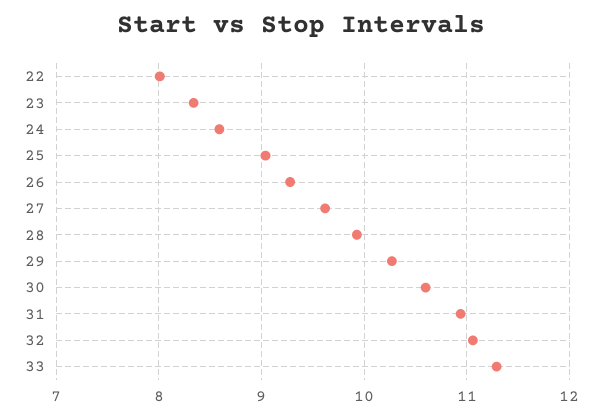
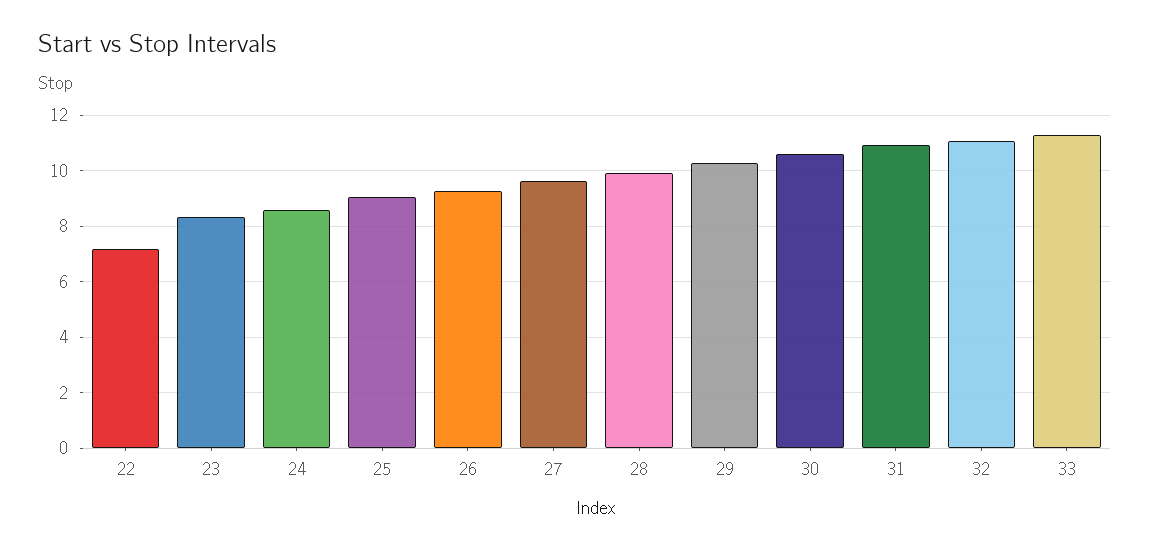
  {
-   "22": 8,
+   "22": 7.25,
    "23": 8.3,
    "24": 8.6,
    "25": 9,
    "26": 9.3,
    "27": 9.6,
    "28": 9.9,
    "29": 10.3,
    "30": 10.6,
    "31": 10.9,
    "32": 11.1,
    "33": 11.3
  }

